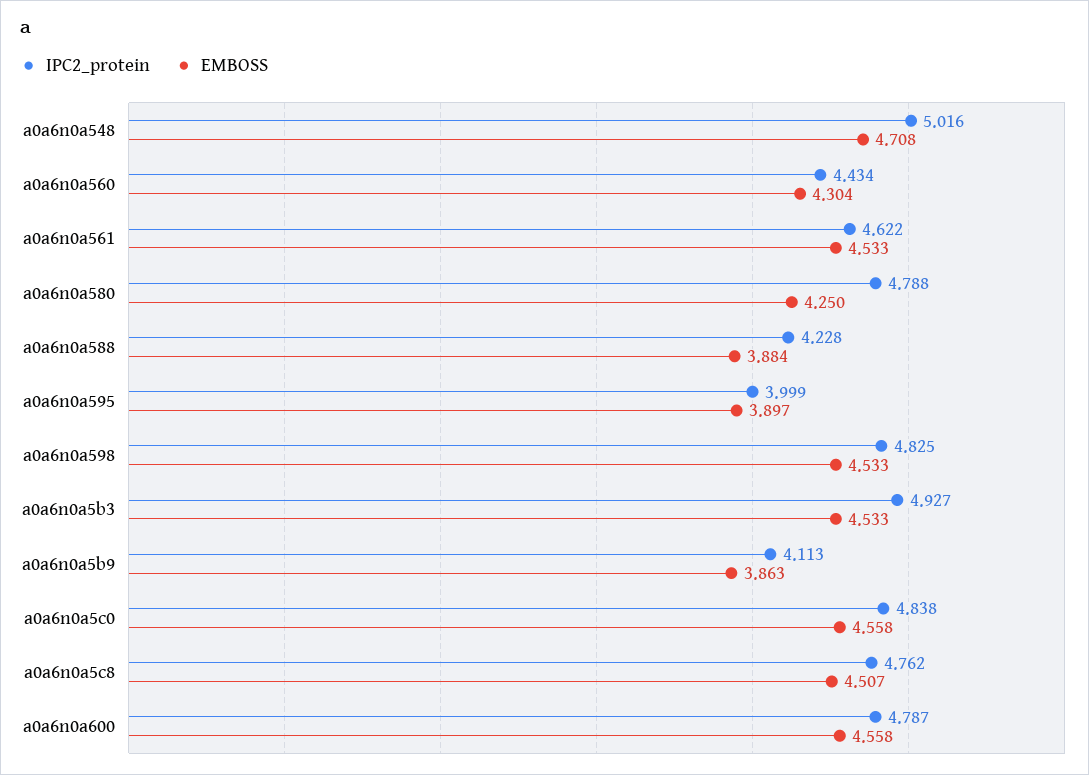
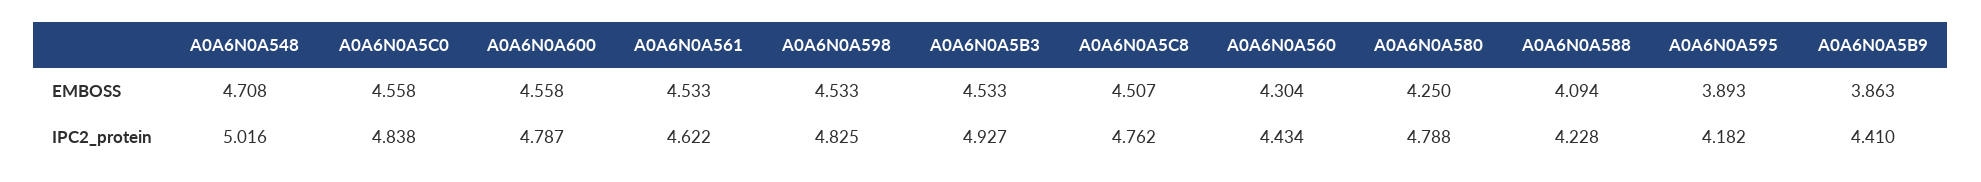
  {
    "IPC2_protein": {
      "a0a6n0a548": 5.016,
      "a0a6n0a560": 4.434,
      "a0a6n0a561": 4.622,
      "a0a6n0a580": 4.788,
      "a0a6n0a588": 4.228,
-     "a0a6n0a595": 3.999,
+     "a0a6n0a595": 4.182,
      "a0a6n0a598": 4.825,
      "a0a6n0a5b3": 4.927,
-     "a0a6n0a5b9": 4.113,
+     "a0a6n0a5b9": 4.41,
      "a0a6n0a5c0": 4.838,
      "a0a6n0a5c8": 4.762,
      "a0a6n0a600": 4.787
    },
    "EMBOSS": {
      "a0a6n0a548": 4.708,
      "a0a6n0a560": 4.304,
      "a0a6n0a561": 4.533,
      "a0a6n0a580": 4.25,
-     "a0a6n0a588": 3.884,
+     "a0a6n0a588": 4.094,
-     "a0a6n0a595": 3.897,
+     "a0a6n0a595": 3.893,
      "a0a6n0a598": 4.533,
      "a0a6n0a5b3": 4.533,
      "a0a6n0a5b9": 3.863,
      "a0a6n0a5c0": 4.558,
      "a0a6n0a5c8": 4.507,
      "a0a6n0a600": 4.558
    }
  }

